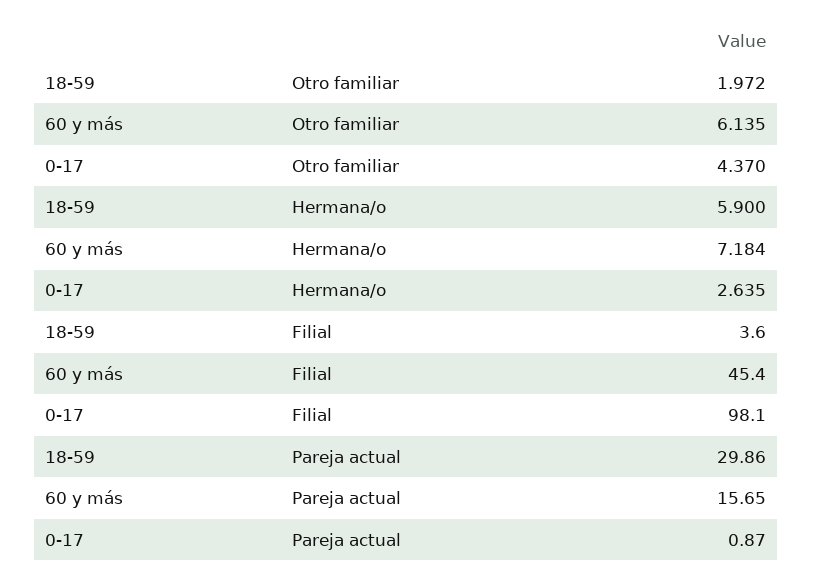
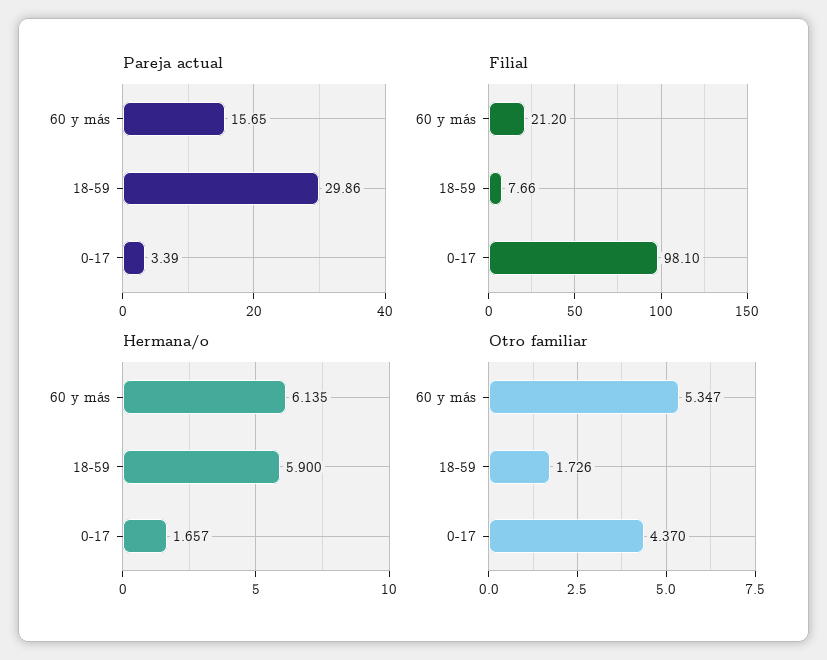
  {
    "Otro familiar": {
-     "18-59": 1.972,
+     "18-59": 1.726,
-     "60 y más": 6.135,
+     "60 y más": 5.347,
      "0-17": 4.37
    },
    "Hermana/o": {
      "18-59": 5.9,
-     "60 y más": 7.184,
+     "60 y más": 6.135,
-     "0-17": 2.635
+     "0-17": 1.657
    },
    "Filial": {
-     "18-59": 3.6,
+     "18-59": 7.66,
-     "60 y más": 45.4,
+     "60 y más": 21.2,
      "0-17": 98.1
    },
    "Pareja actual": {
      "18-59": 29.86,
      "60 y más": 15.65,
-     "0-17": 0.87
+     "0-17": 3.39
    }
  }

